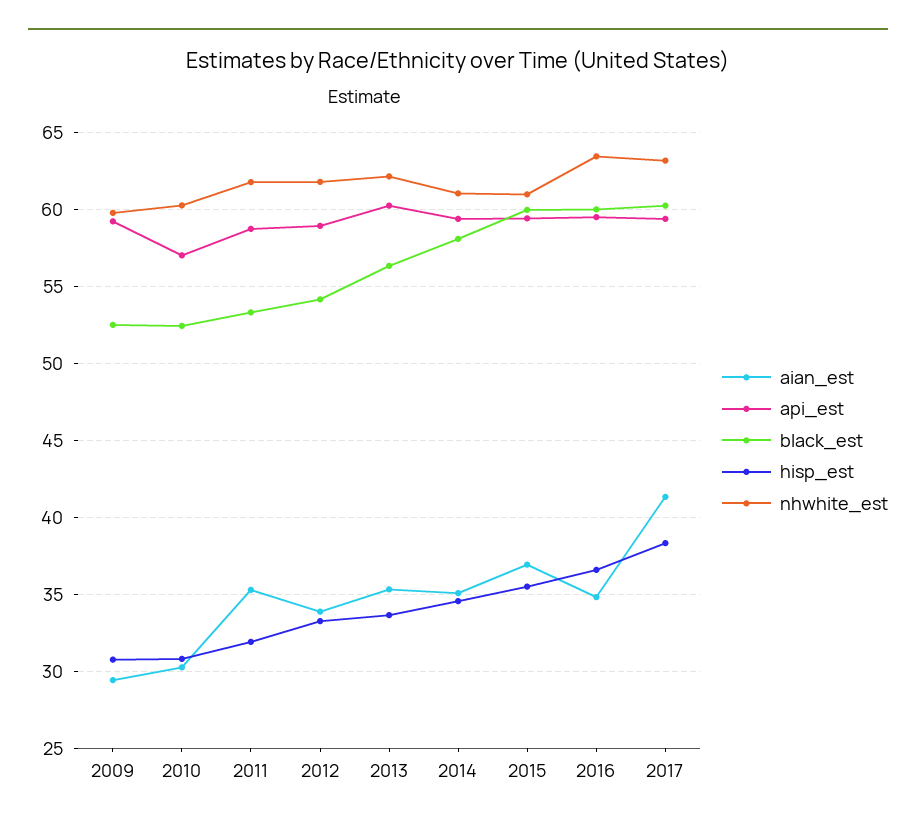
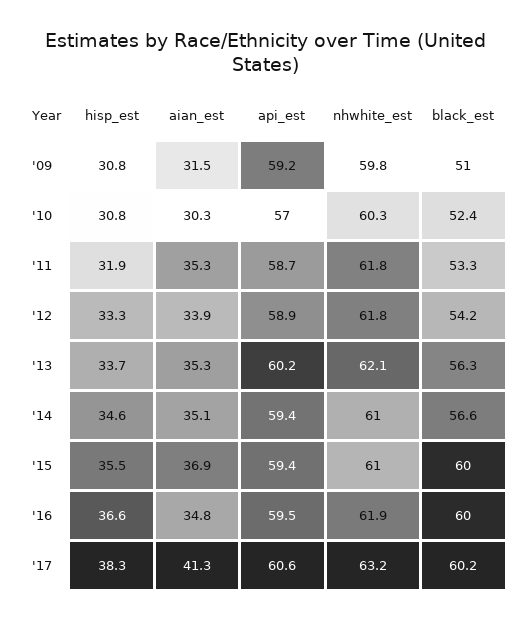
  {
    "aian_est": {
-     "2009": 29.5,
+     "2009": 31.5,
      "2010": 30.3,
      "2011": 35.3,
      "2012": 33.9,
      "2013": 35.3,
      "2014": 35.1,
      "2015": 36.9,
      "2016": 34.8,
      "2017": 41.3
    },
    "api_est": {
      "2009": 59.2,
      "2010": 57,
      "2011": 58.7,
      "2012": 58.9,
      "2013": 60.2,
      "2014": 59.4,
      "2015": 59.4,
      "2016": 59.5,
-     "2017": 59.5
+     "2017": 60.6
    },
    "black_est": {
-     "2009": 52.5,
+     "2009": 51,
      "2010": 52.4,
      "2011": 53.3,
      "2012": 54.2,
      "2013": 56.3,
-     "2014": 58,
+     "2014": 56.6,
      "2015": 60,
      "2016": 60,
      "2017": 60.2
    },
    "hisp_est": {
      "2009": 30.8,
      "2010": 30.8,
      "2011": 31.9,
      "2012": 33.3,
      "2013": 33.7,
      "2014": 34.6,
      "2015": 35.5,
      "2016": 36.6,
      "2017": 38.3
    },
    "nhwhite_est": {
      "2009": 59.8,
      "2010": 60.3,
      "2011": 61.8,
      "2012": 61.8,
      "2013": 62.1,
      "2014": 61,
      "2015": 61,
-     "2016": 63.5,
+     "2016": 61.9,
      "2017": 63.2
    }
  }

